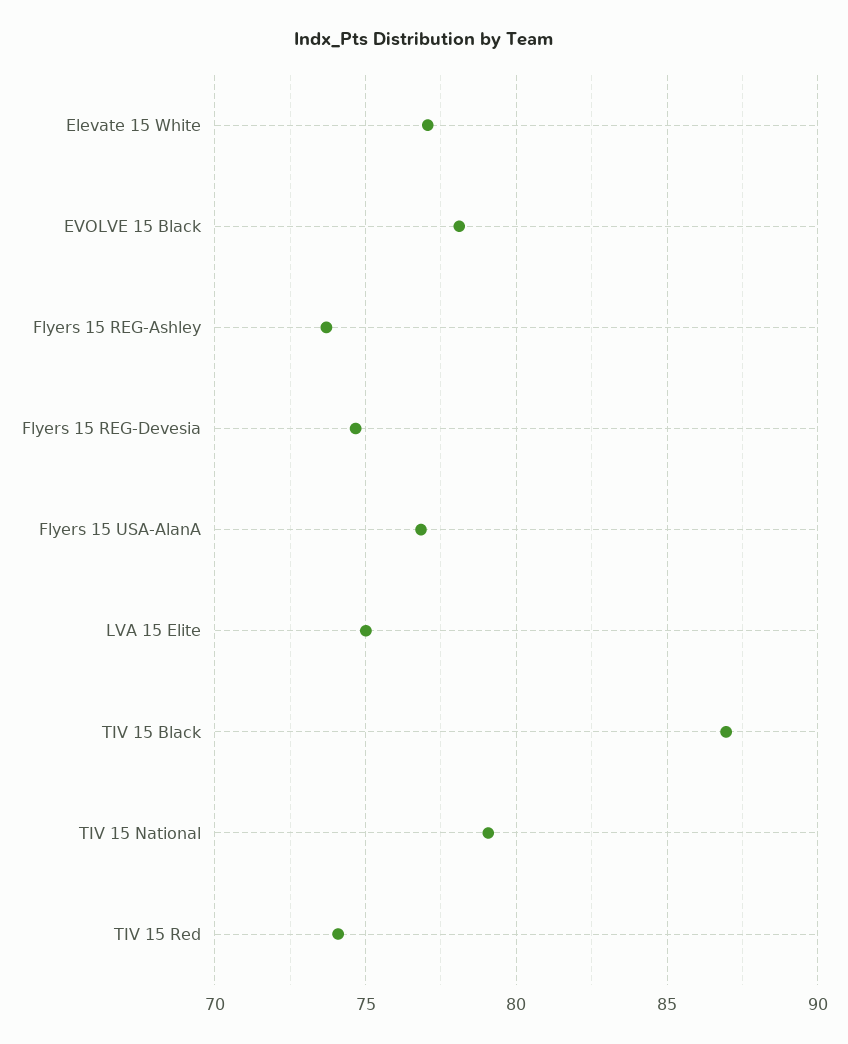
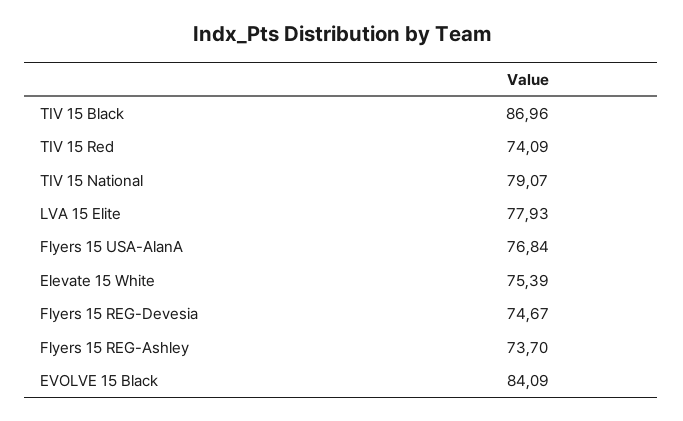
  {
-   "Elevate 15 White": 77,
+   "Elevate 15 White": 75.39,
-   "EVOLVE 15 Black": 78,
+   "EVOLVE 15 Black": 84.09,
    "Flyers 15 REG-Ashley": 73.7,
    "Flyers 15 REG-Devesia": 74.67,
    "Flyers 15 USA-AlanA": 76.84,
-   "LVA 15 Elite": 75,
+   "LVA 15 Elite": 77.93,
    "TIV 15 Black": 86.96,
    "TIV 15 National": 79.07,
    "TIV 15 Red": 74.09
  }

